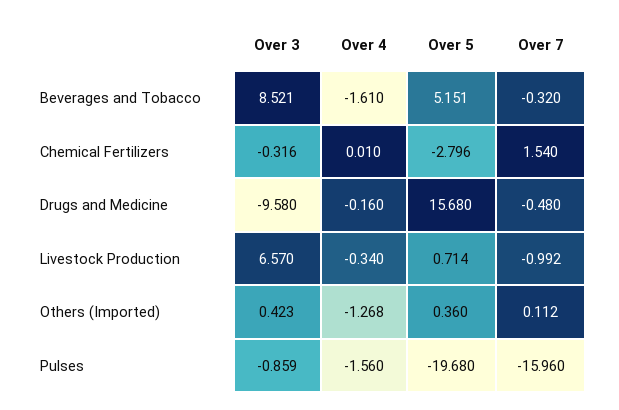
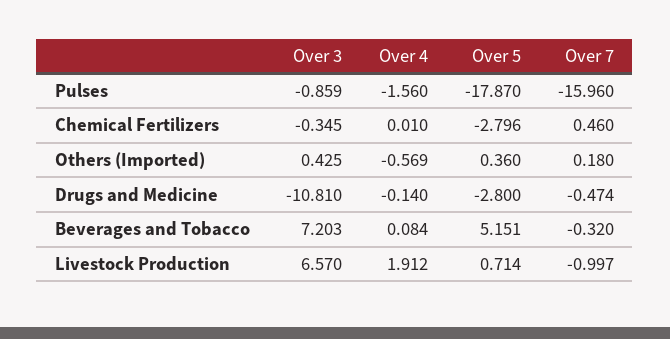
  {
    "Over 3": {
-     "Beverages and Tobacco": 8.521,
+     "Beverages and Tobacco": 7.203,
-     "Chemical Fertilizers": -0.316,
+     "Chemical Fertilizers": -0.345,
-     "Drugs and Medicine": -9.58,
+     "Drugs and Medicine": -10.81,
      "Livestock Production": 6.57,
-     "Others (Imported)": 0.423,
+     "Others (Imported)": 0.425,
      "Pulses": -0.859
    },
    "Over 4": {
-     "Beverages and Tobacco": -1.61,
+     "Beverages and Tobacco": 0.084,
      "Chemical Fertilizers": 0.01,
-     "Drugs and Medicine": -0.16,
+     "Drugs and Medicine": -0.14,
-     "Livestock Production": -0.34,
+     "Livestock Production": 1.912,
-     "Others (Imported)": -1.268,
+     "Others (Imported)": -0.569,
      "Pulses": -1.56
    },
    "Over 5": {
      "Beverages and Tobacco": 5.151,
      "Chemical Fertilizers": -2.796,
-     "Drugs and Medicine": 15.68,
+     "Drugs and Medicine": -2.8,
      "Livestock Production": 0.714,
      "Others (Imported)": 0.36,
-     "Pulses": -19.68
+     "Pulses": -17.87
    },
    "Over 7": {
      "Beverages and Tobacco": -0.32,
-     "Chemical Fertilizers": 1.54,
+     "Chemical Fertilizers": 0.46,
-     "Drugs and Medicine": -0.48,
+     "Drugs and Medicine": -0.474,
-     "Livestock Production": -0.992,
+     "Livestock Production": -0.997,
-     "Others (Imported)": 0.112,
+     "Others (Imported)": 0.18,
      "Pulses": -15.96
    }
  }

